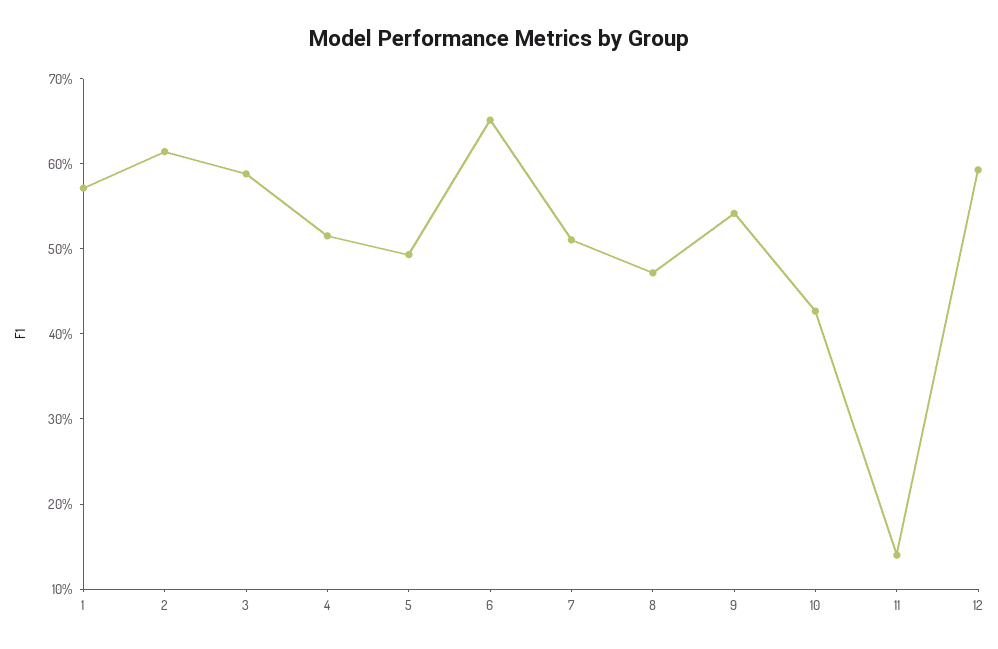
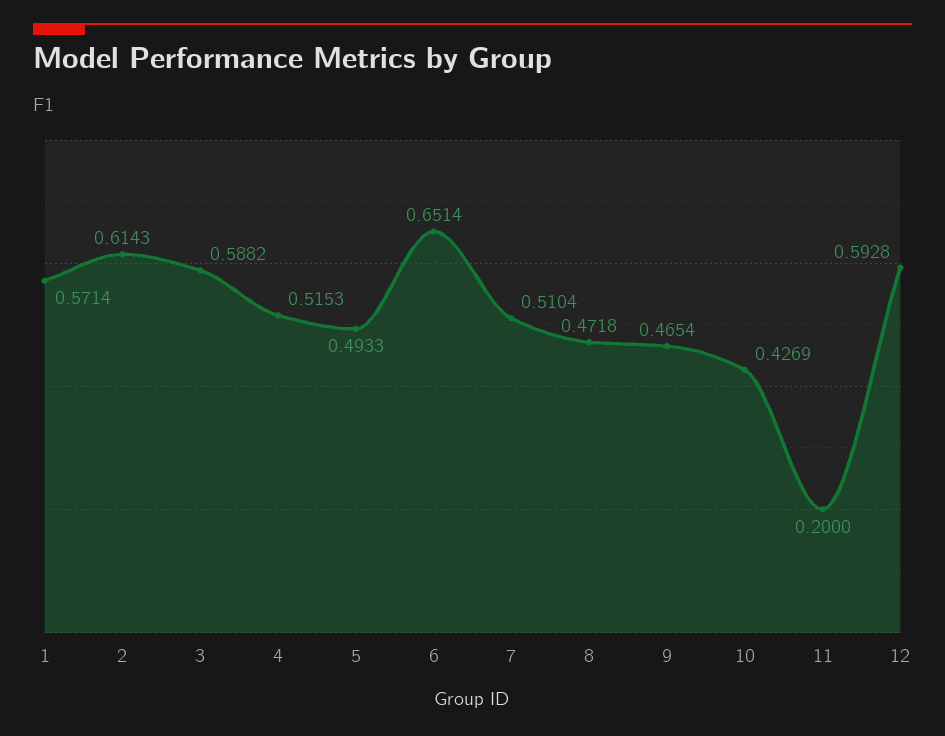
  {
    "1": 0.5714,
    "2": 0.6143,
    "3": 0.5882,
    "4": 0.5153,
    "5": 0.4933,
    "6": 0.6514,
    "7": 0.5104,
    "8": 0.4718,
-   "9": 0.54,
+   "9": 0.4654,
    "10": 0.4269,
-   "11": 0.14,
+   "11": 0.2,
    "12": 0.5928
  }

